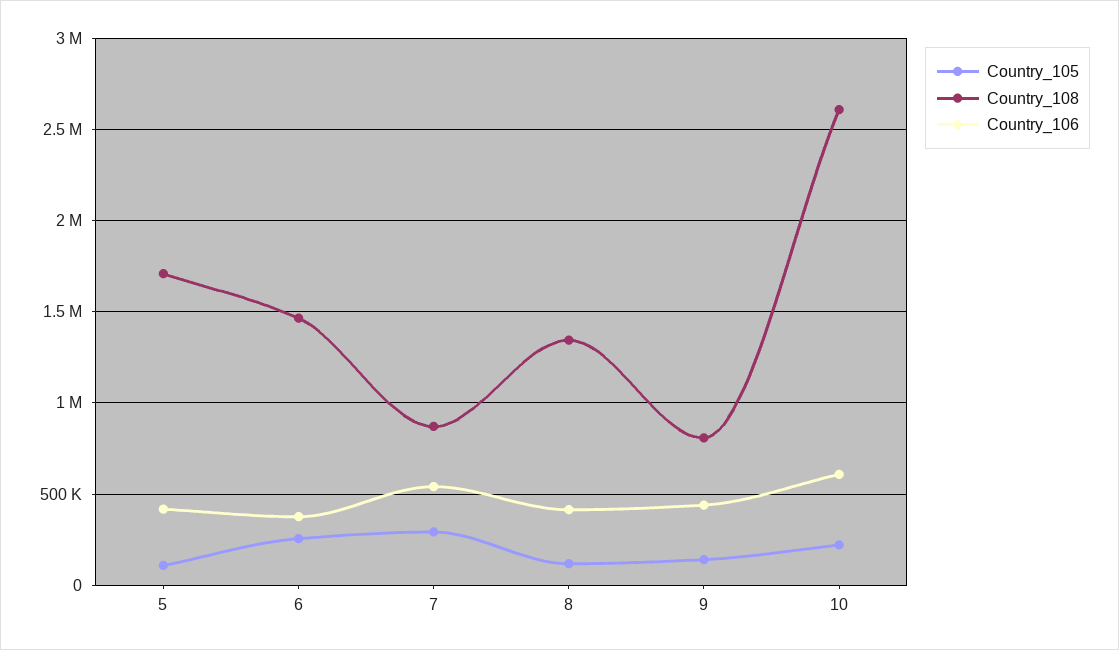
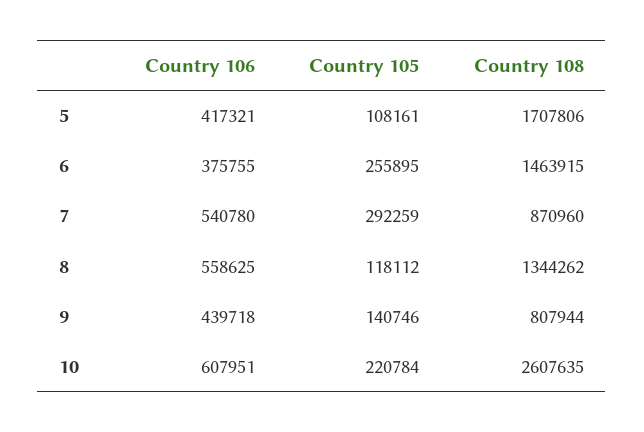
  {
    "Country_105": {
      "5": 108161,
      "6": 255895,
      "7": 292259,
      "8": 118112,
      "9": 140746,
      "10": 220784
    },
    "Country_108": {
      "5": 1707806,
      "6": 1463915,
      "7": 870960,
      "8": 1344262,
      "9": 807944,
      "10": 2607635
    },
    "Country_106": {
      "5": 417321,
      "6": 375755,
      "7": 540780,
-     "8": 400000,
+     "8": 558625,
      "9": 439718,
      "10": 607951
    }
  }

